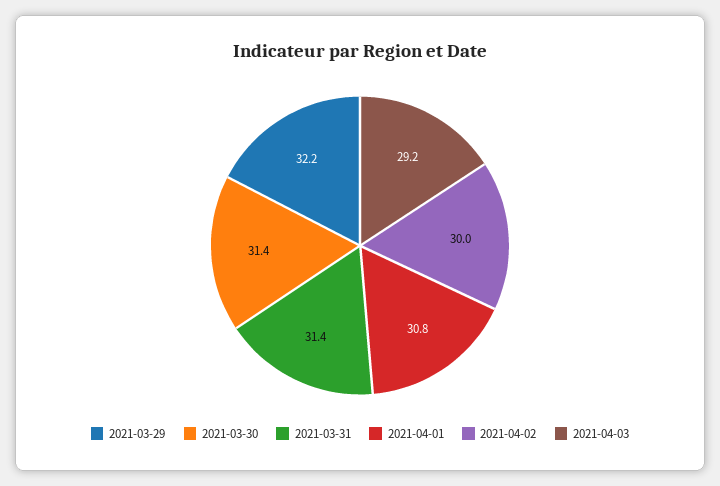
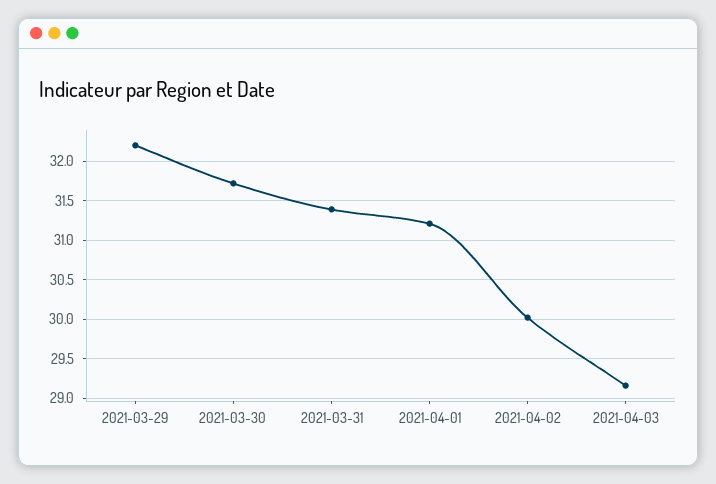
  {
    "2021-03-29": 32.2,
-   "2021-03-30": 31.4,
+   "2021-03-30": 31.7,
    "2021-03-31": 31.4,
-   "2021-04-01": 30.8,
+   "2021-04-01": 31.2,
    "2021-04-02": 30,
    "2021-04-03": 29.2
  }

